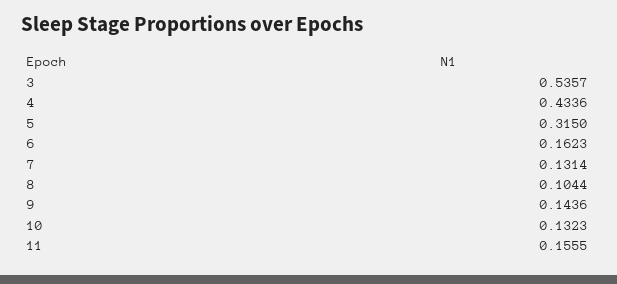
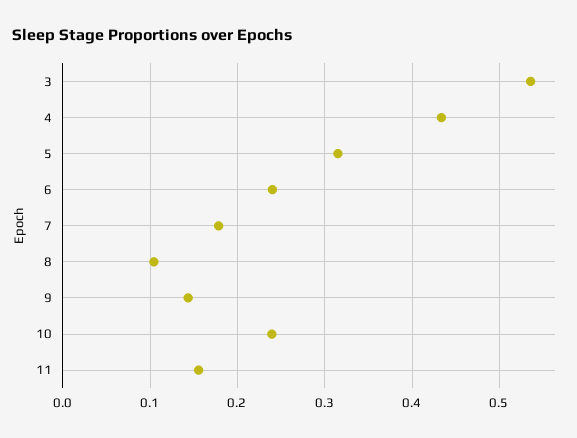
  {
    "3": 0.5357,
    "4": 0.4336,
    "5": 0.315,
-   "6": 0.1623,
+   "6": 0.24,
-   "7": 0.1314,
+   "7": 0.18,
    "8": 0.1044,
    "9": 0.1436,
-   "10": 0.1323,
+   "10": 0.24,
    "11": 0.1555
  }

